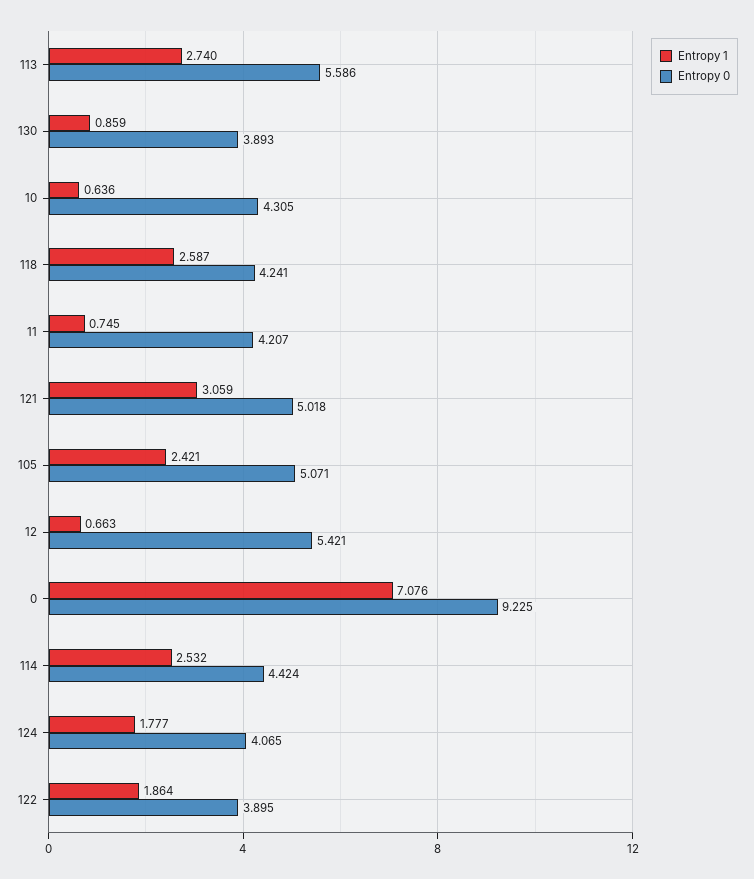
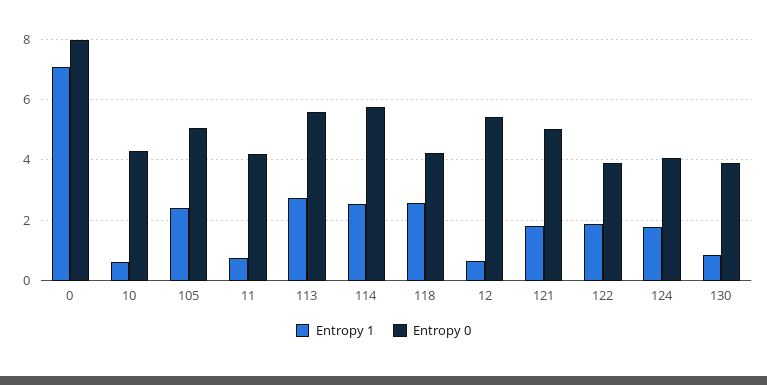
  {
    "Entropy 1": {
      "113": 2.74,
      "130": 0.859,
      "10": 0.636,
      "118": 2.587,
      "11": 0.745,
-     "121": 3.059,
+     "121": 1.8,
      "105": 2.421,
      "12": 0.663,
      "0": 7.076,
      "114": 2.532,
      "124": 1.777,
      "122": 1.864
    },
    "Entropy 0": {
      "113": 5.586,
      "130": 3.893,
      "10": 4.305,
      "118": 4.241,
      "11": 4.207,
      "121": 5.018,
      "105": 5.071,
      "12": 5.421,
-     "0": 9.225,
+     "0": 8,
-     "114": 4.424,
+     "114": 5.8,
      "124": 4.065,
      "122": 3.895
    }
  }

